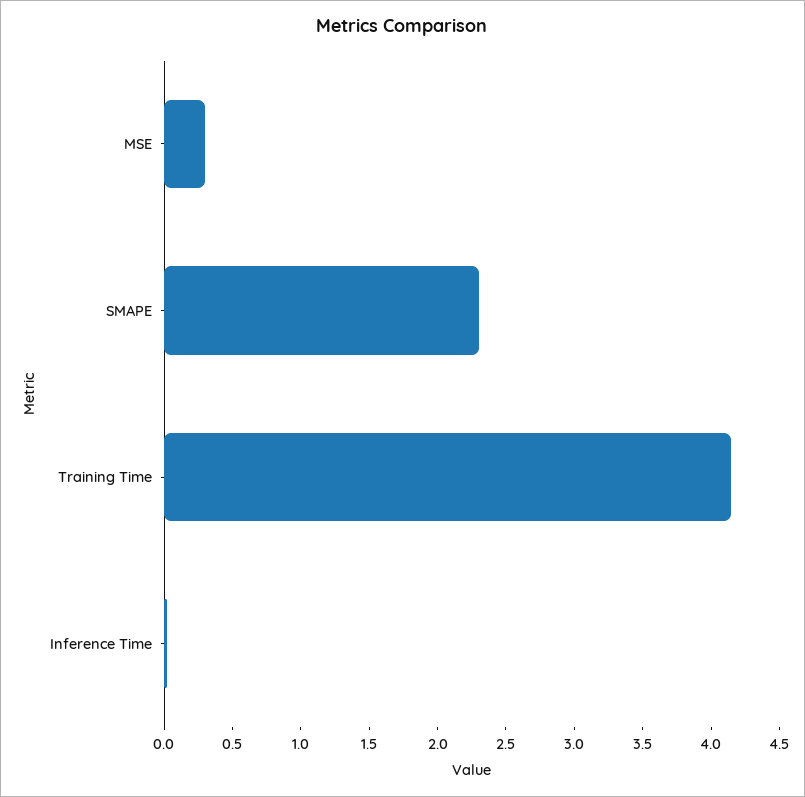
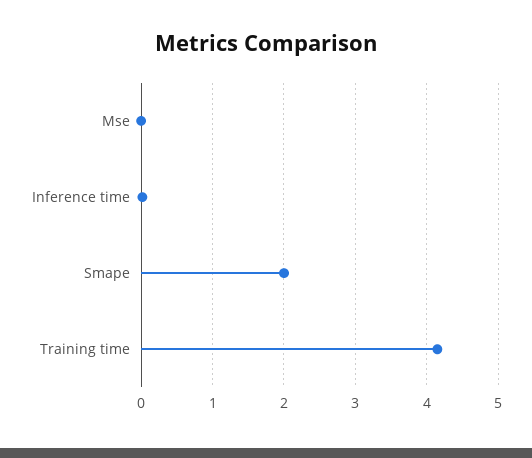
  {
-   "MSE": 0.3,
+   "MSE": 0,
-   "SMAPE": 2.3,
+   "SMAPE": 2,
    "Training Time": 4.1,
    "Inference Time": 0
  }

